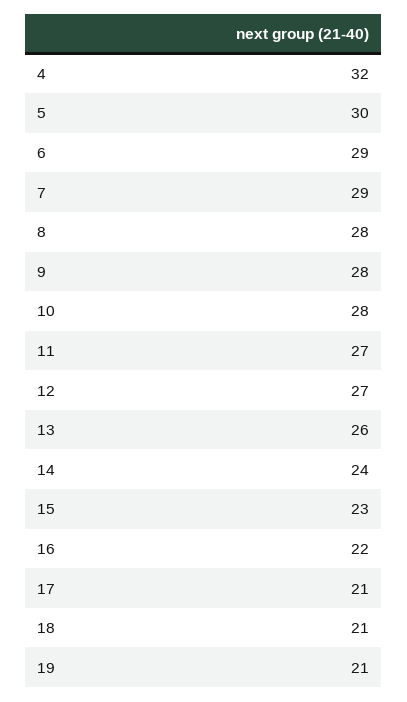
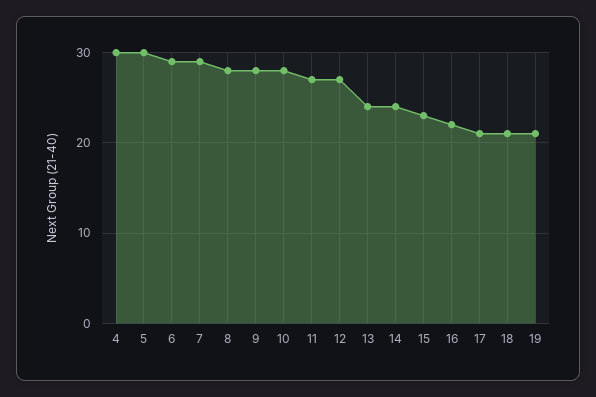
  {
-   "4": 32,
+   "4": 30,
    "5": 30,
    "6": 29,
    "7": 29,
    "8": 28,
    "9": 28,
    "10": 28,
    "11": 27,
    "12": 27,
-   "13": 26,
+   "13": 24,
    "14": 24,
    "15": 23,
    "16": 22,
    "17": 21,
    "18": 21,
    "19": 21
  }

